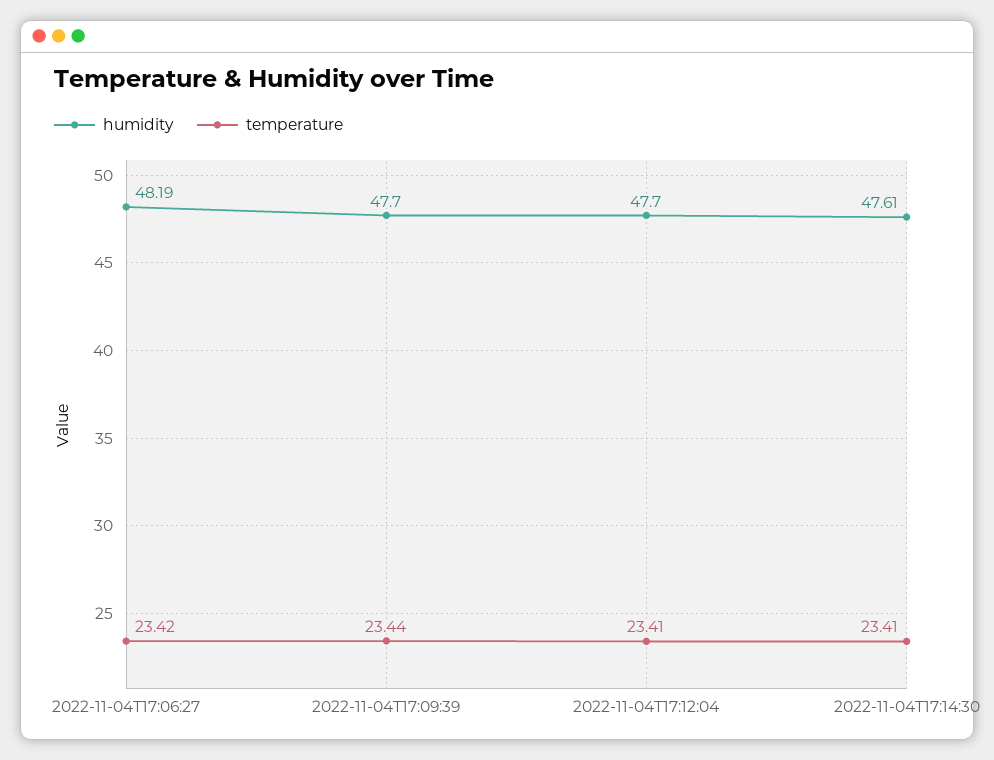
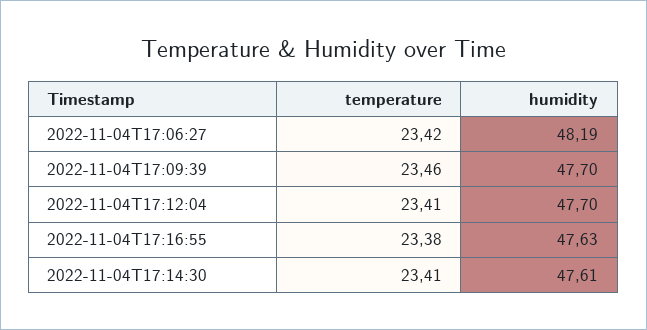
  {
    "humidity": {
      "2022-11-04T17:06:27": 48.19,
      "2022-11-04T17:09:39": 47.7,
      "2022-11-04T17:12:04": 47.7,
-     "2022-11-04T17:14:30": 47.61
+     "2022-11-04T17:14:30": 47.61,
+     "2022-11-04T17:16:55": 47.63
    },
    "temperature": {
      "2022-11-04T17:06:27": 23.42,
-     "2022-11-04T17:09:39": 23.44,
+     "2022-11-04T17:09:39": 23.46,
      "2022-11-04T17:12:04": 23.41,
-     "2022-11-04T17:14:30": 23.41
+     "2022-11-04T17:14:30": 23.41,
+     "2022-11-04T17:16:55": 23.38
    }
  }

